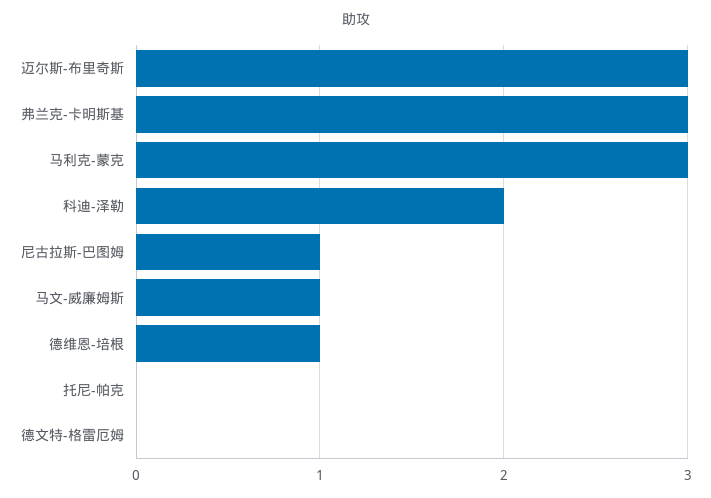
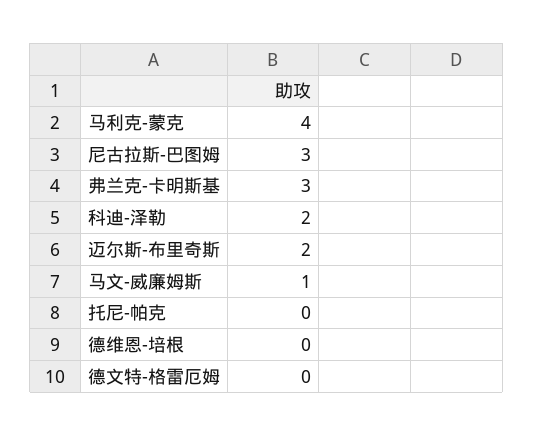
  {
-   "迈尔斯-布里奇斯": 3,
+   "迈尔斯-布里奇斯": 2,
    "弗兰克-卡明斯基": 3,
-   "马利克-蒙克": 3,
+   "马利克-蒙克": 4,
    "科迪-泽勒": 2,
-   "尼古拉斯-巴图姆": 1,
+   "尼古拉斯-巴图姆": 3,
    "马文-威廉姆斯": 1,
-   "德维恩-培根": 1,
+   "德维恩-培根": 0,
    "托尼-帕克": 0,
    "德文特-格雷厄姆": 0
  }

